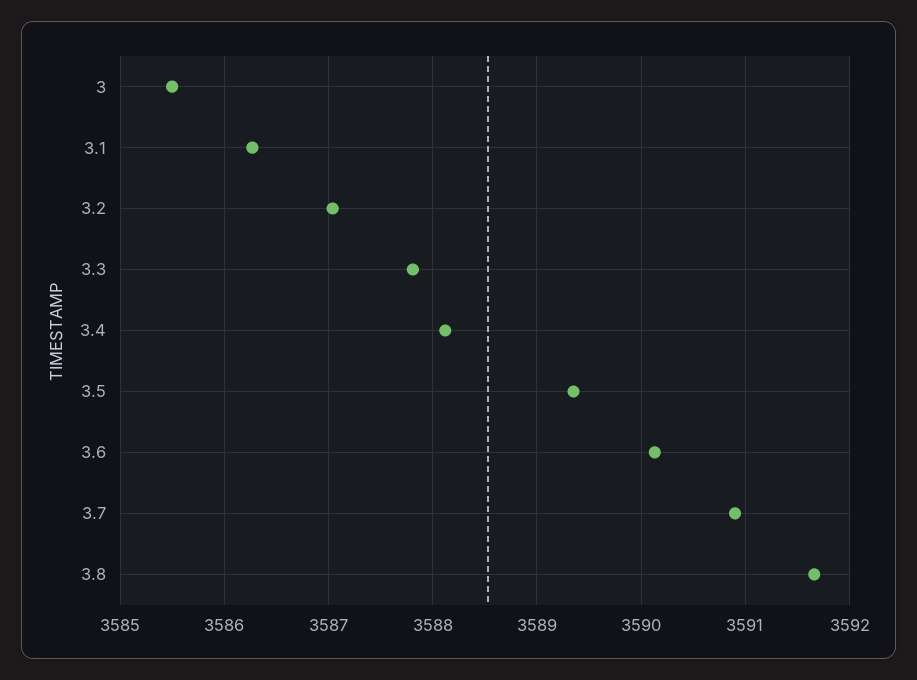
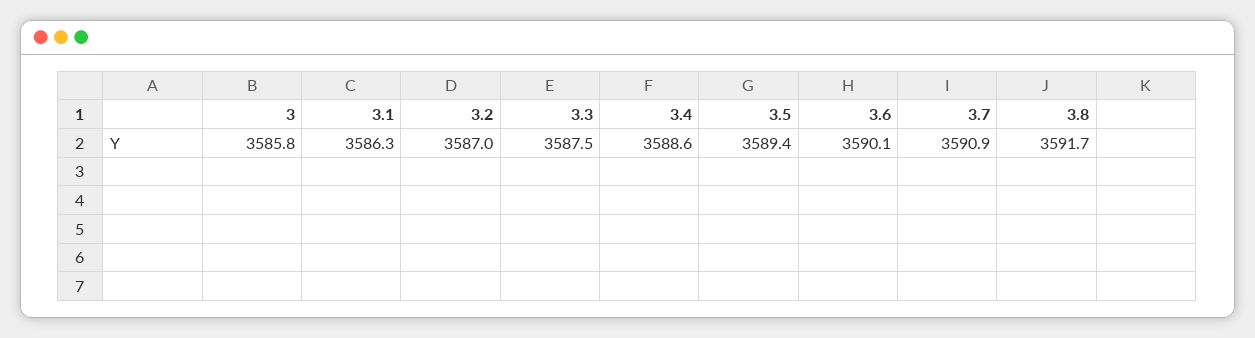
  {
-   "3": 3585.5,
+   "3": 3585.8,
    "3.1": 3586.3,
    "3.2": 3587,
-   "3.3": 3587.8,
+   "3.3": 3587.5,
-   "3.4": 3588.1,
+   "3.4": 3588.6,
    "3.5": 3589.4,
    "3.6": 3590.1,
    "3.7": 3590.9,
    "3.8": 3591.7
  }

